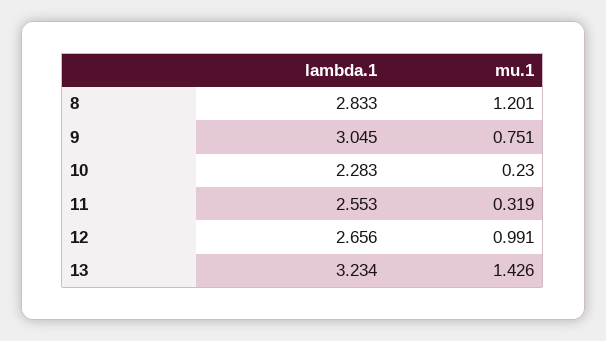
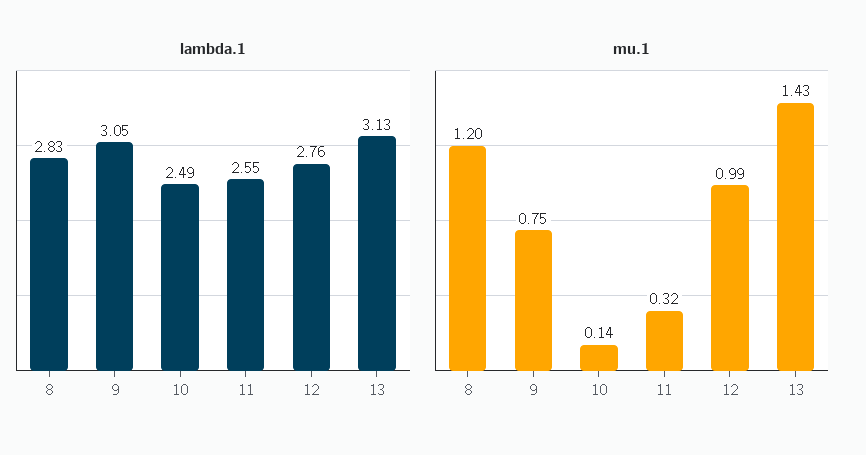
  {
    "lambda.1": {
      "8": 2.833,
      "9": 3.045,
-     "10": 2.283,
+     "10": 2.49,
      "11": 2.553,
-     "12": 2.656,
+     "12": 2.76,
-     "13": 3.234
+     "13": 3.13
    },
    "mu.1": {
      "8": 1.201,
      "9": 0.751,
-     "10": 0.23,
+     "10": 0.14,
      "11": 0.319,
      "12": 0.991,
      "13": 1.426
    }
  }

